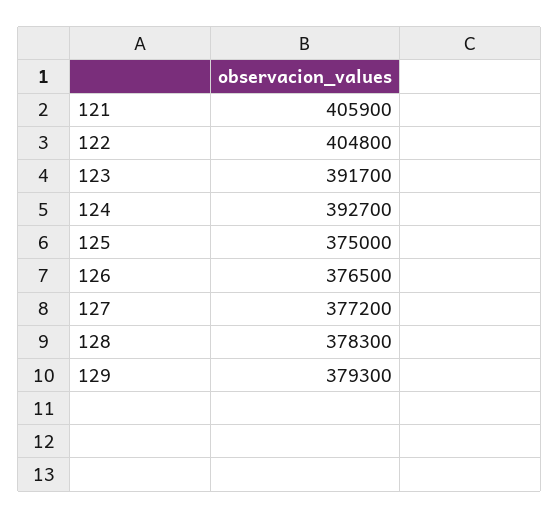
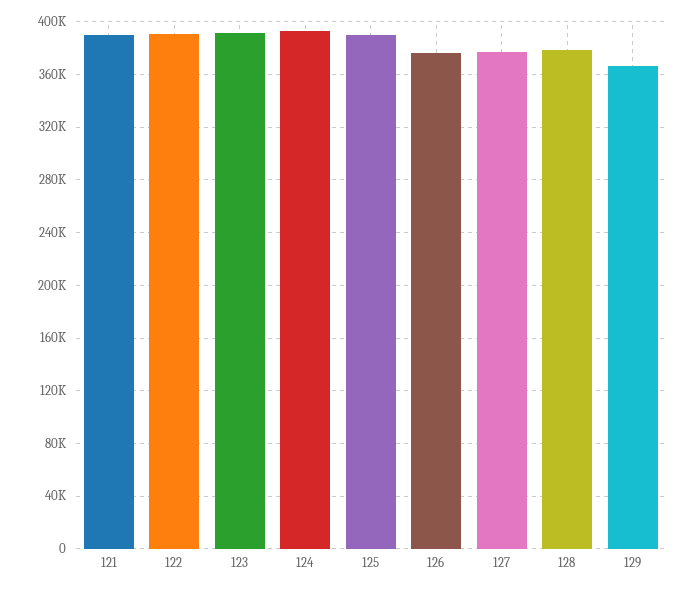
  {
-   "121": 405900,
+   "121": 390000,
-   "122": 404800,
+   "122": 390000,
    "123": 391700,
    "124": 392700,
-   "125": 375000,
+   "125": 390000,
    "126": 376500,
    "127": 377200,
    "128": 378300,
-   "129": 379300
+   "129": 365000
  }

